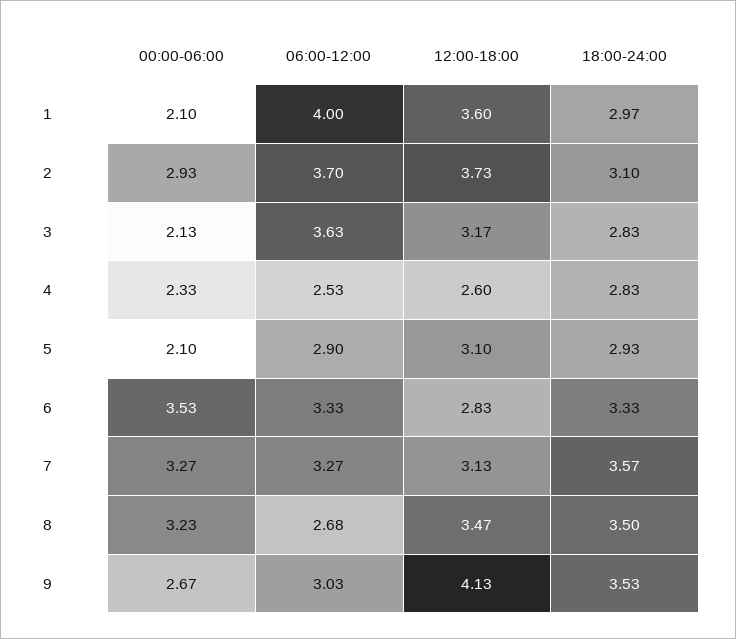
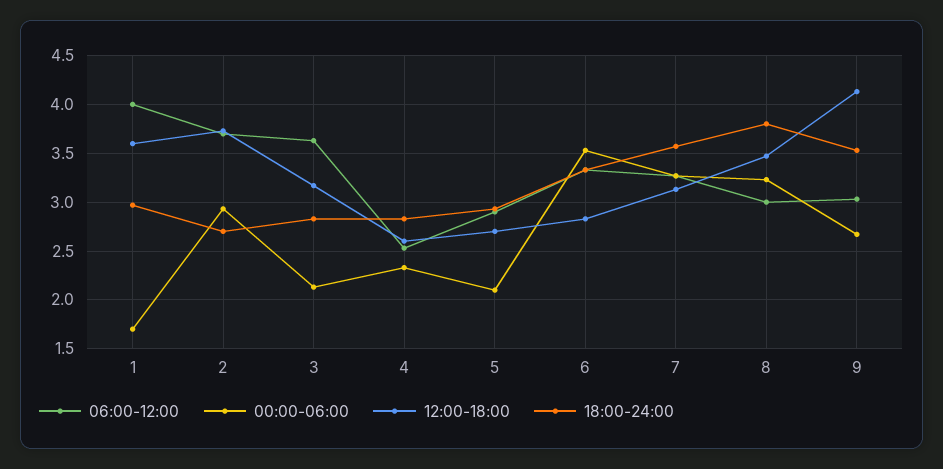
  {
    "00:00-06:00": {
-     "1": 2.1,
+     "1": 1.7,
      "2": 2.93,
      "3": 2.13,
      "4": 2.33,
      "5": 2.1,
      "6": 3.53,
      "7": 3.27,
      "8": 3.23,
      "9": 2.67
    },
    "06:00-12:00": {
      "1": 4,
      "2": 3.7,
      "3": 3.63,
      "4": 2.53,
      "5": 2.9,
      "6": 3.33,
      "7": 3.27,
-     "8": 2.68,
+     "8": 3,
      "9": 3.03
    },
    "12:00-18:00": {
      "1": 3.6,
      "2": 3.73,
      "3": 3.17,
      "4": 2.6,
-     "5": 3.1,
+     "5": 2.7,
      "6": 2.83,
      "7": 3.13,
      "8": 3.47,
      "9": 4.13
    },
    "18:00-24:00": {
      "1": 2.97,
-     "2": 3.1,
+     "2": 2.7,
      "3": 2.83,
      "4": 2.83,
      "5": 2.93,
      "6": 3.33,
      "7": 3.57,
-     "8": 3.5,
+     "8": 3.8,
      "9": 3.53
    }
  }

